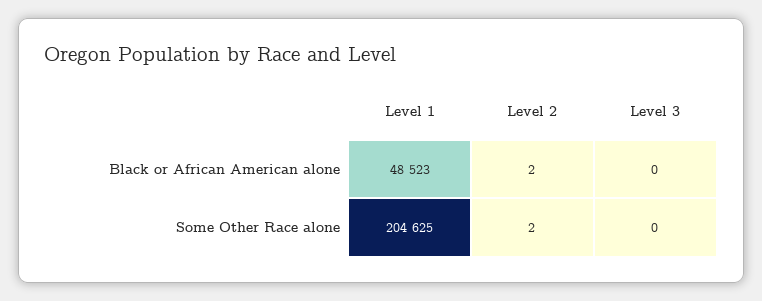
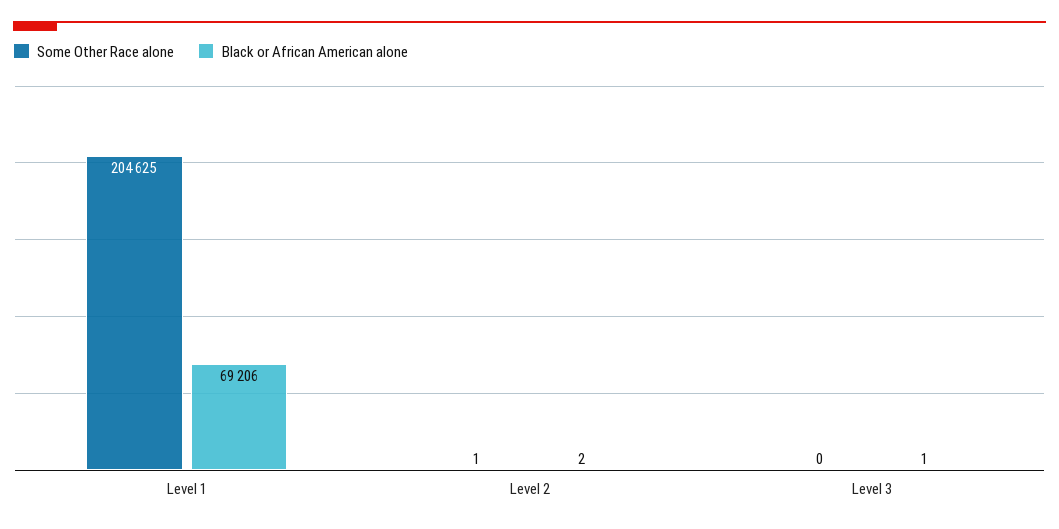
  {
    "Black or African American alone": {
-     "Level 1": 48523,
+     "Level 1": 69206,
      "Level 2": 2,
-     "Level 3": 0
+     "Level 3": 1
    },
    "Some Other Race alone": {
      "Level 1": 204625,
-     "Level 2": 2,
+     "Level 2": 1,
      "Level 3": 0
    }
  }

